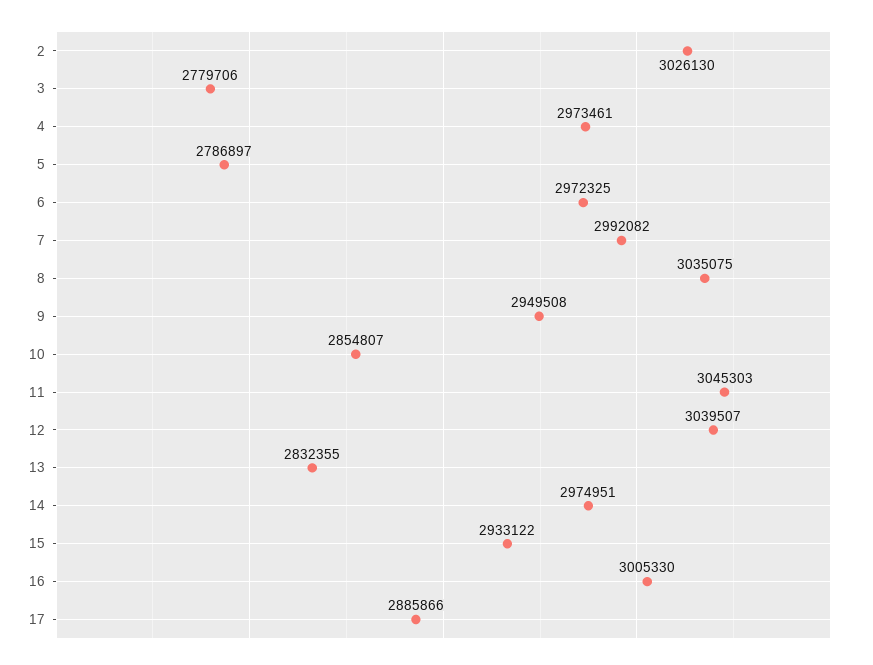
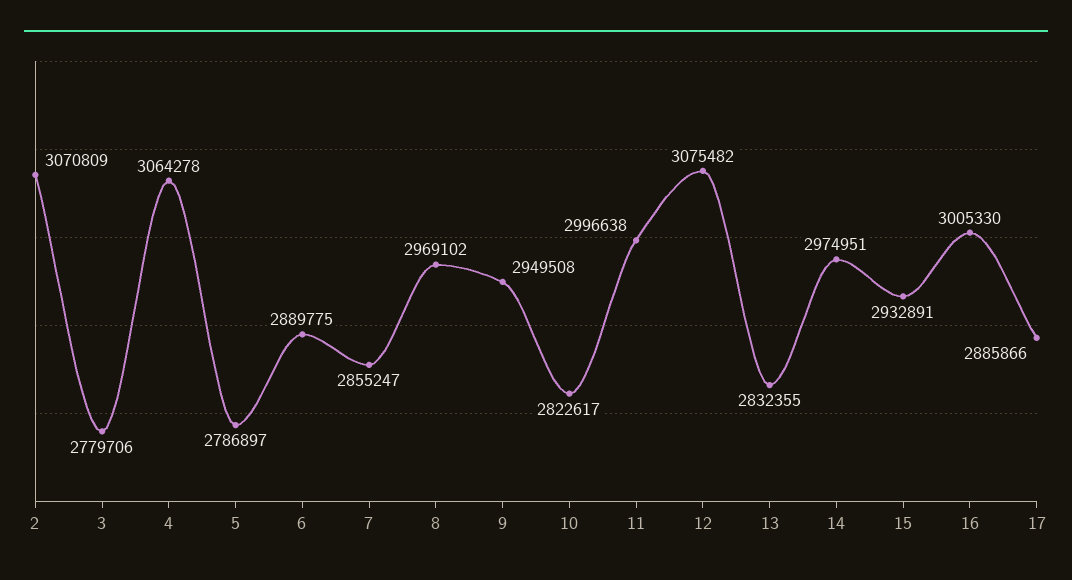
  {
-   "2": 3026130,
+   "2": 3070809,
    "3": 2779706,
-   "4": 2973461,
+   "4": 3064278,
    "5": 2786897,
-   "6": 2972325,
+   "6": 2889775,
-   "7": 2992082,
+   "7": 2855247,
-   "8": 3035075,
+   "8": 2969102,
    "9": 2949508,
-   "10": 2854807,
+   "10": 2822617,
-   "11": 3045303,
+   "11": 2996638,
-   "12": 3039507,
+   "12": 3075482,
    "13": 2832355,
    "14": 2974951,
-   "15": 2933122,
+   "15": 2932891,
    "16": 3005330,
    "17": 2885866
  }

